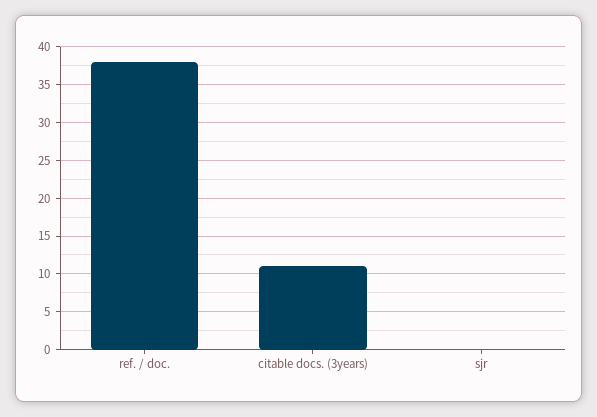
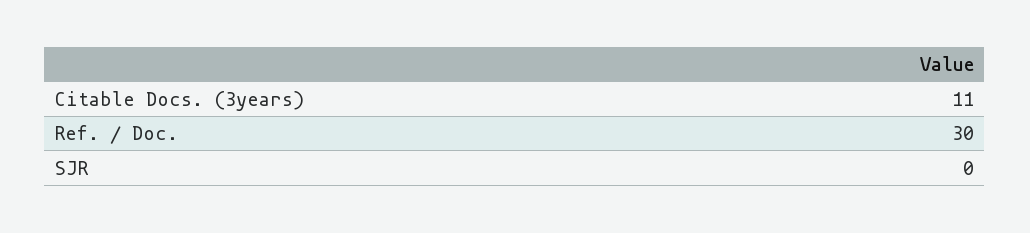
  {
-   "ref. / doc.": 38,
+   "ref. / doc.": 30,
    "citable docs. (3years)": 11,
    "sjr": 0
  }

